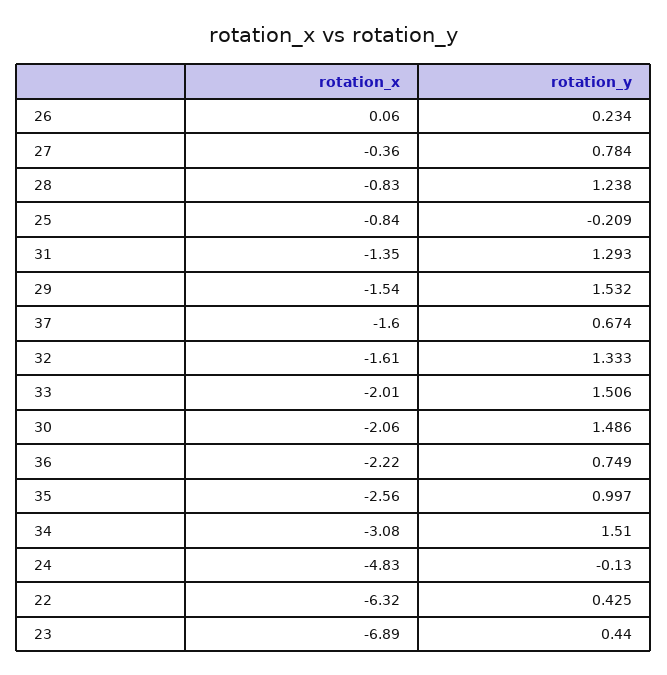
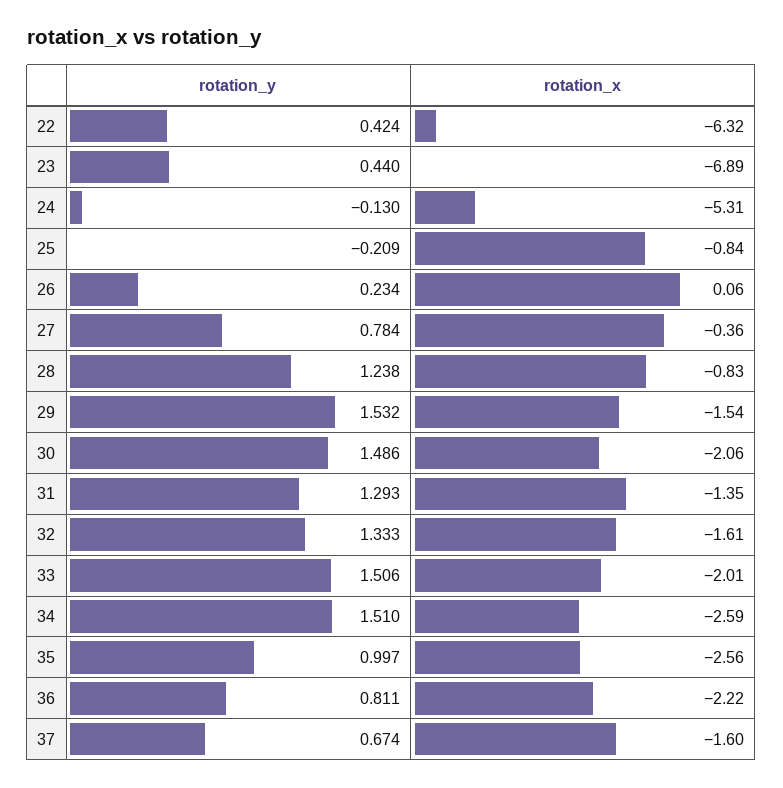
  {
    "rotation_x": {
      "26": 0.06,
      "27": -0.36,
      "28": -0.83,
      "25": -0.84,
      "31": -1.35,
      "29": -1.54,
      "37": -1.6,
      "32": -1.61,
      "33": -2.01,
      "30": -2.06,
      "36": -2.22,
      "35": -2.56,
-     "34": -3.08,
+     "34": -2.59,
-     "24": -4.83,
+     "24": -5.31,
      "22": -6.32,
      "23": -6.89
    },
    "rotation_y": {
      "26": 0.234,
      "27": 0.784,
      "28": 1.238,
      "25": -0.209,
      "31": 1.293,
      "29": 1.532,
      "37": 0.674,
      "32": 1.333,
      "33": 1.506,
      "30": 1.486,
-     "36": 0.749,
+     "36": 0.811,
      "35": 0.997,
      "34": 1.51,
      "24": -0.13,
-     "22": 0.425,
+     "22": 0.424,
      "23": 0.44
    }
  }

